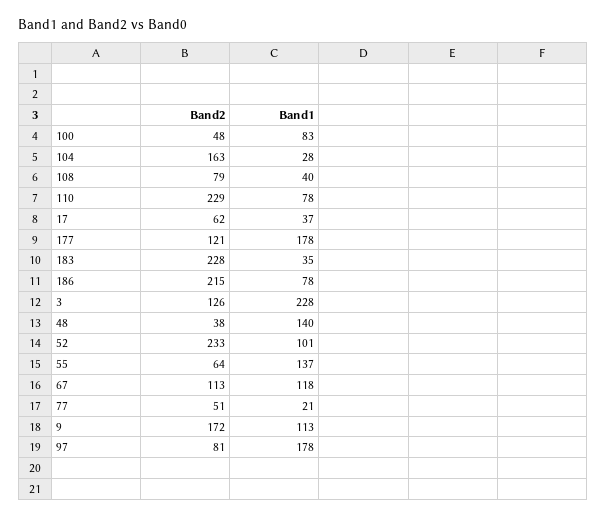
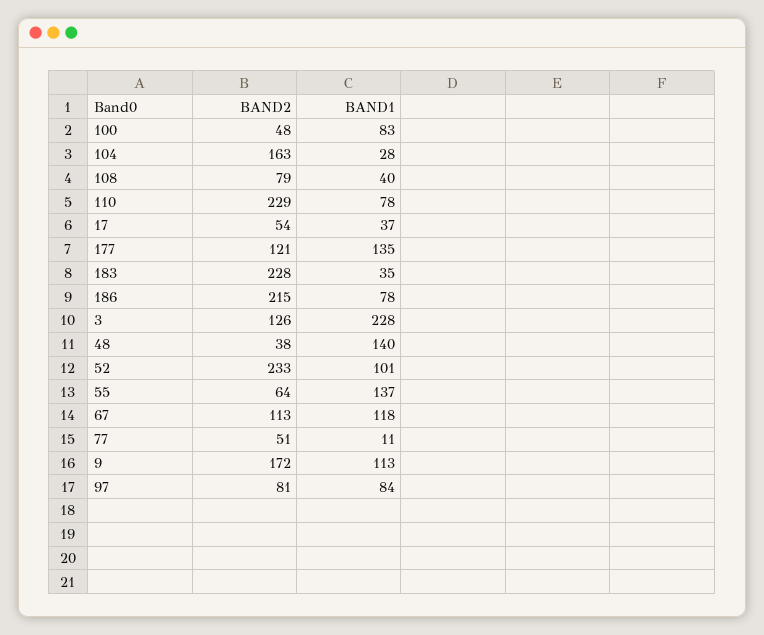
  {
    "Band2": {
      "100": 48,
      "104": 163,
      "108": 79,
      "110": 229,
-     "17": 62,
+     "17": 54,
      "177": 121,
      "183": 228,
      "186": 215,
      "3": 126,
      "48": 38,
      "52": 233,
      "55": 64,
      "67": 113,
      "77": 51,
      "9": 172,
      "97": 81
    },
    "Band1": {
      "100": 83,
      "104": 28,
      "108": 40,
      "110": 78,
      "17": 37,
-     "177": 178,
+     "177": 135,
      "183": 35,
      "186": 78,
      "3": 228,
      "48": 140,
      "52": 101,
      "55": 137,
      "67": 118,
-     "77": 21,
+     "77": 11,
      "9": 113,
-     "97": 178
+     "97": 84
    }
  }

